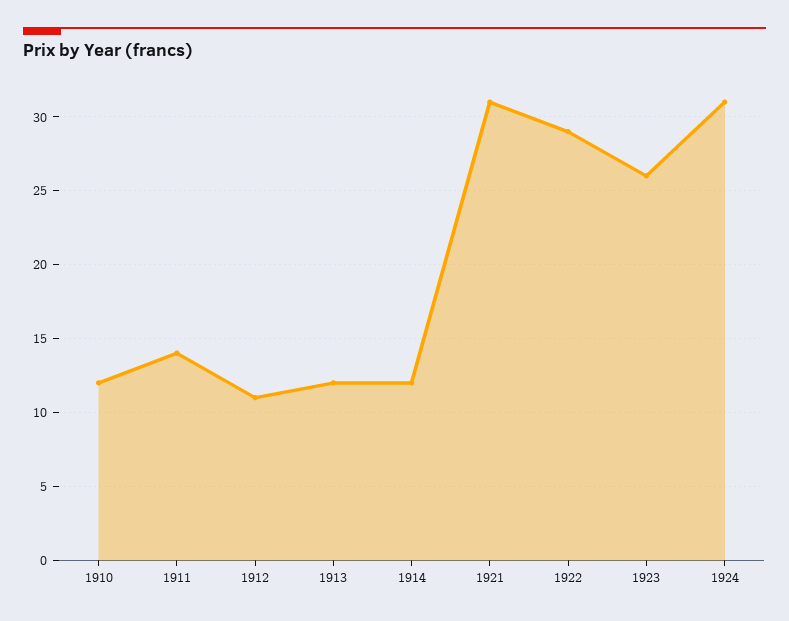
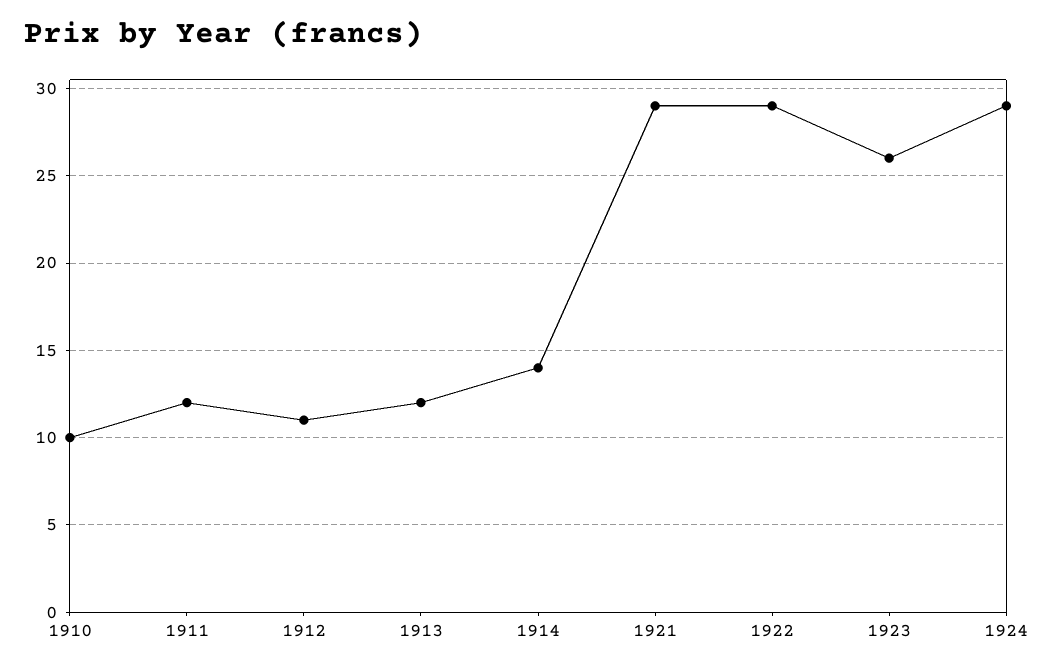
  {
-   "1910": 12,
+   "1910": 10,
-   "1911": 14,
+   "1911": 12,
    "1912": 11,
    "1913": 12,
-   "1914": 12,
+   "1914": 14,
-   "1921": 31,
+   "1921": 29,
    "1922": 29,
    "1923": 26,
-   "1924": 31
+   "1924": 29
  }

